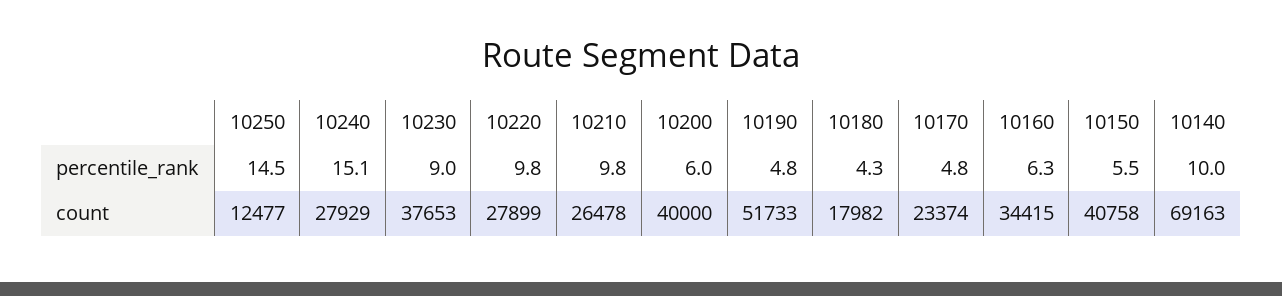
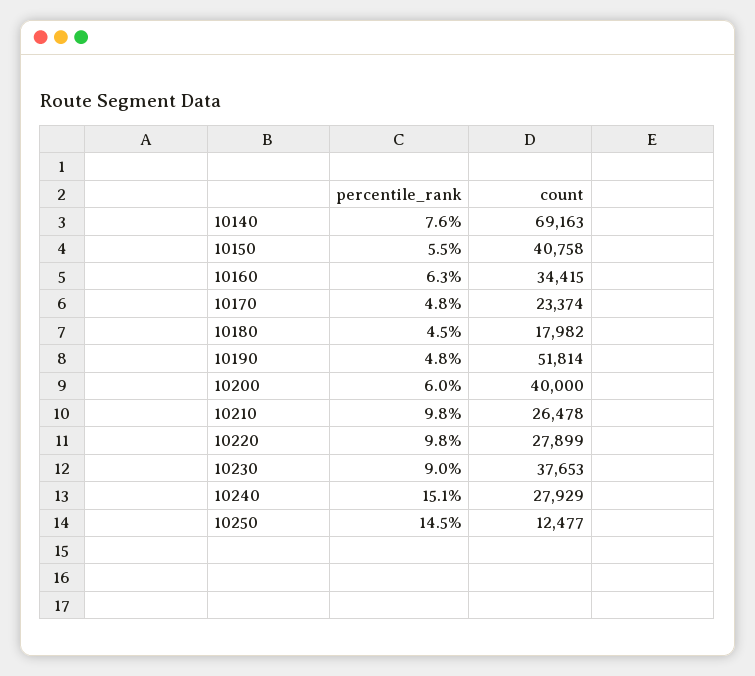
  {
    "10250": {
      "percentile_rank": 14.5,
      "count": 12477
    },
    "10240": {
      "percentile_rank": 15.1,
      "count": 27929
    },
    "10230": {
      "percentile_rank": 9,
      "count": 37653
    },
    "10220": {
      "percentile_rank": 9.8,
      "count": 27899
    },
    "10210": {
      "percentile_rank": 9.8,
      "count": 26478
    },
    "10200": {
      "percentile_rank": 6,
      "count": 40000
    },
    "10190": {
      "percentile_rank": 4.8,
-     "count": 51733
+     "count": 51814
    },
    "10180": {
-     "percentile_rank": 4.3,
+     "percentile_rank": 4.5,
      "count": 17982
    },
    "10170": {
      "percentile_rank": 4.8,
      "count": 23374
    },
    "10160": {
      "percentile_rank": 6.3,
      "count": 34415
    },
    "10150": {
      "percentile_rank": 5.5,
      "count": 40758
    },
    "10140": {
-     "percentile_rank": 10,
+     "percentile_rank": 7.6,
      "count": 69163
    }
  }

